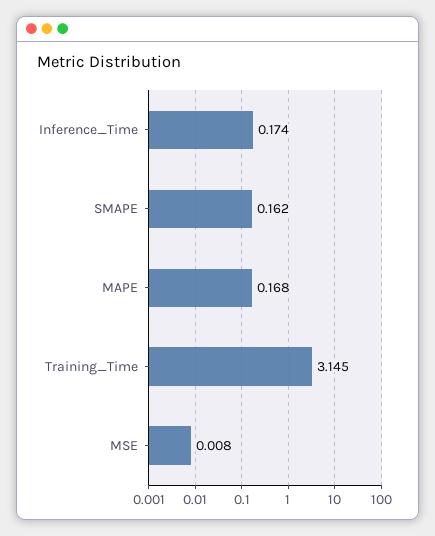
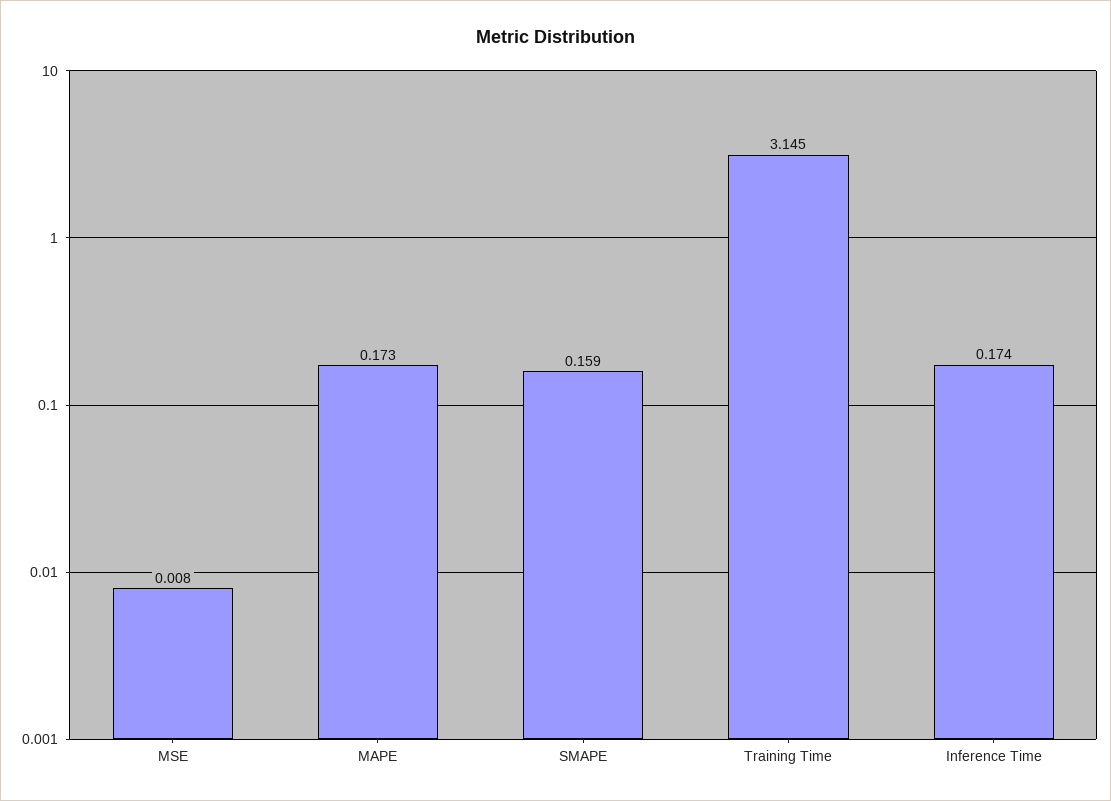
  {
    "Inference_Time": 0.174,
-   "SMAPE": 0.162,
+   "SMAPE": 0.159,
-   "MAPE": 0.168,
+   "MAPE": 0.173,
    "Training_Time": 3.145,
    "MSE": 0.008
  }

